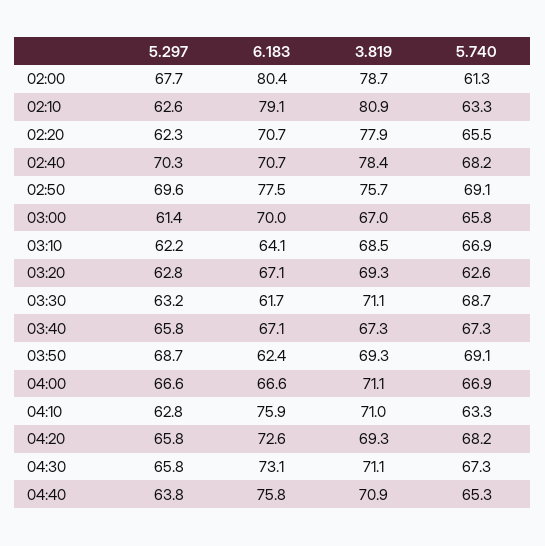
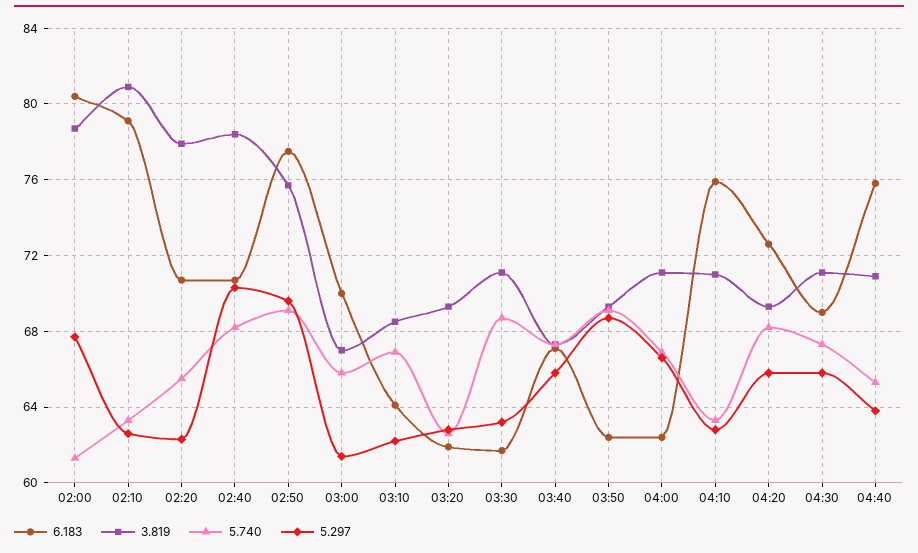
  {
    "5.297": {
      "02:00": 67.7,
      "02:10": 62.6,
      "02:20": 62.3,
      "02:40": 70.3,
      "02:50": 69.6,
      "03:00": 61.4,
      "03:10": 62.2,
      "03:20": 62.8,
      "03:30": 63.2,
      "03:40": 65.8,
      "03:50": 68.7,
      "04:00": 66.6,
      "04:10": 62.8,
      "04:20": 65.8,
      "04:30": 65.8,
      "04:40": 63.8
    },
    "6.183": {
      "02:00": 80.4,
      "02:10": 79.1,
      "02:20": 70.7,
      "02:40": 70.7,
      "02:50": 77.5,
      "03:00": 70,
      "03:10": 64.1,
-     "03:20": 67.1,
+     "03:20": 62,
      "03:30": 61.7,
      "03:40": 67.1,
      "03:50": 62.4,
-     "04:00": 66.6,
+     "04:00": 62.5,
      "04:10": 75.9,
      "04:20": 72.6,
-     "04:30": 73.1,
+     "04:30": 69,
      "04:40": 75.8
    },
    "3.819": {
      "02:00": 78.7,
      "02:10": 80.9,
      "02:20": 77.9,
      "02:40": 78.4,
      "02:50": 75.7,
      "03:00": 67,
      "03:10": 68.5,
      "03:20": 69.3,
      "03:30": 71.1,
      "03:40": 67.3,
      "03:50": 69.3,
      "04:00": 71.1,
      "04:10": 71,
      "04:20": 69.3,
      "04:30": 71.1,
      "04:40": 70.9
    },
    "5.740": {
      "02:00": 61.3,
      "02:10": 63.3,
      "02:20": 65.5,
      "02:40": 68.2,
      "02:50": 69.1,
      "03:00": 65.8,
      "03:10": 66.9,
      "03:20": 62.6,
      "03:30": 68.7,
      "03:40": 67.3,
      "03:50": 69.1,
      "04:00": 66.9,
      "04:10": 63.3,
      "04:20": 68.2,
      "04:30": 67.3,
      "04:40": 65.3
    }
  }

